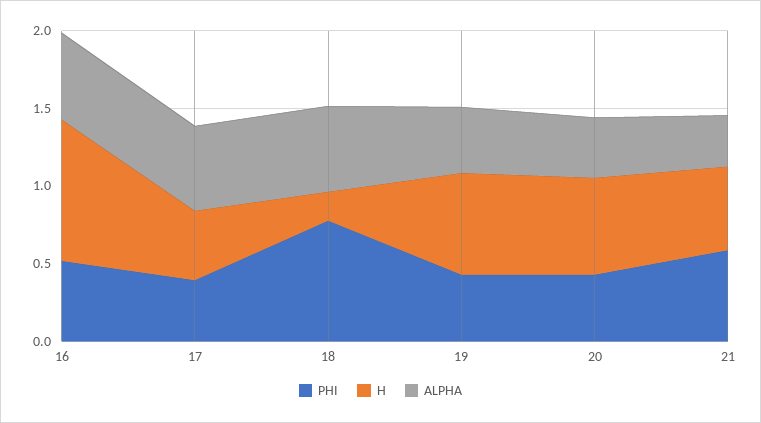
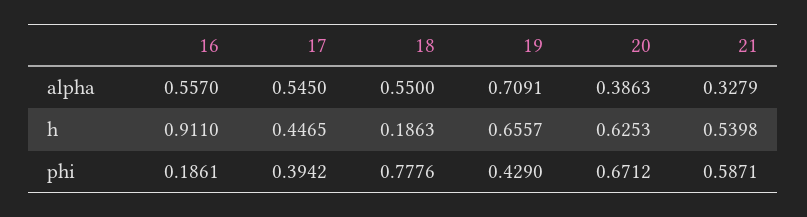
  {
    "PHI": {
-     "16": 0.5,
+     "16": 0.1861,
      "17": 0.3942,
      "18": 0.7776,
      "19": 0.429,
-     "20": 0.4,
+     "20": 0.6712,
      "21": 0.5871
    },
    "H": {
      "16": 0.911,
      "17": 0.4465,
      "18": 0.1863,
      "19": 0.6557,
      "20": 0.6253,
      "21": 0.5398
    },
    "ALPHA": {
      "16": 0.557,
      "17": 0.545,
      "18": 0.55,
-     "19": 0.4,
+     "19": 0.7091,
      "20": 0.3863,
      "21": 0.3279
    }
  }

